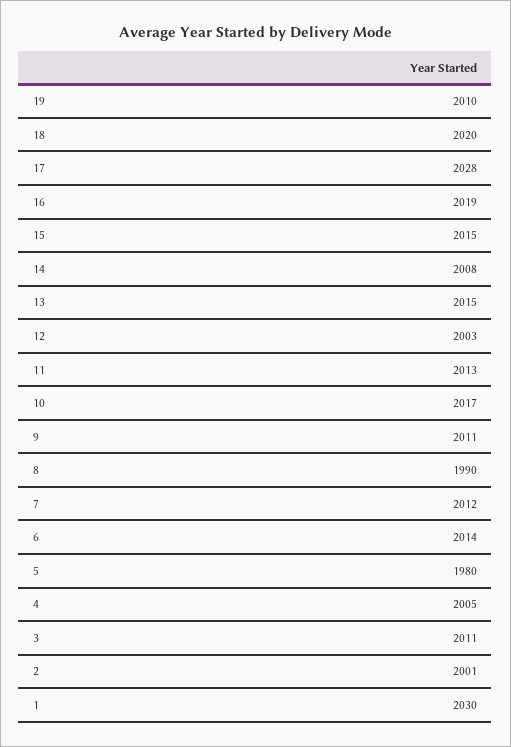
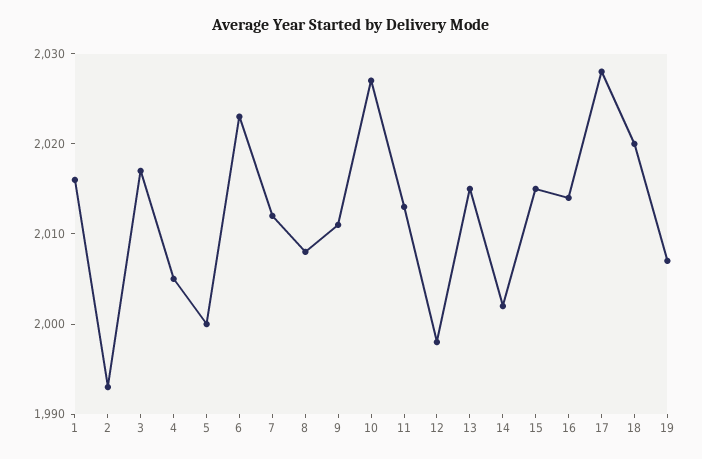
  {
-   "19": 2010,
+   "19": 2007,
    "18": 2020,
    "17": 2028,
-   "16": 2019,
+   "16": 2014,
    "15": 2015,
-   "14": 2008,
+   "14": 2002,
    "13": 2015,
-   "12": 2003,
+   "12": 1998,
    "11": 2013,
-   "10": 2017,
+   "10": 2027,
    "9": 2011,
-   "8": 1990,
+   "8": 2008,
    "7": 2012,
-   "6": 2014,
+   "6": 2023,
-   "5": 1980,
+   "5": 2000,
    "4": 2005,
-   "3": 2011,
+   "3": 2017,
-   "2": 2001,
+   "2": 1993,
-   "1": 2030
+   "1": 2016
  }

